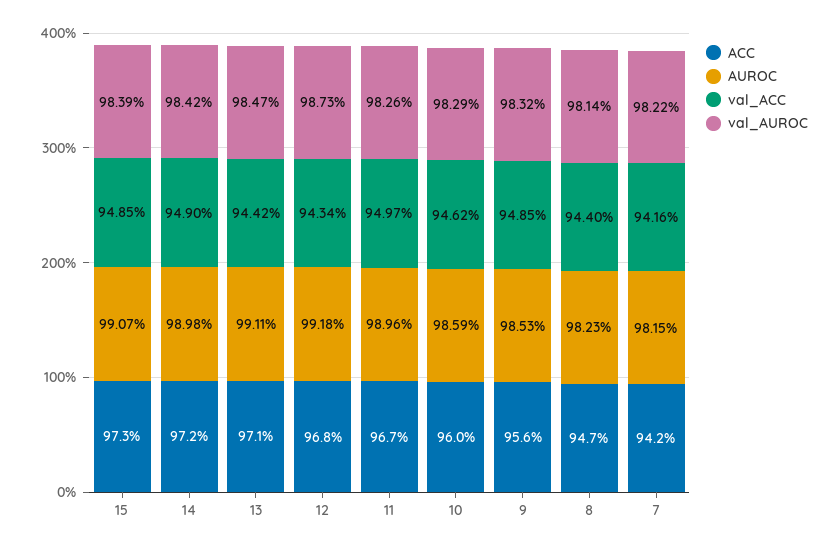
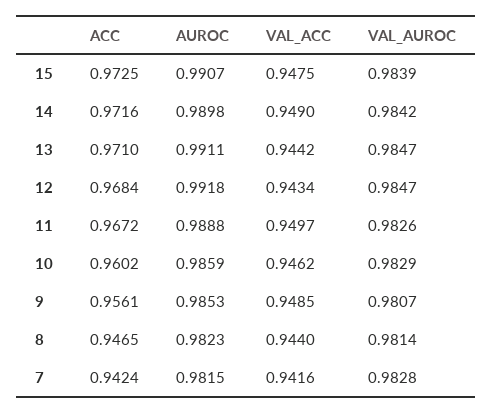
  {
    "ACC": {
      "15": 0.9725,
      "14": 0.9716,
      "13": 0.971,
      "12": 0.9684,
      "11": 0.9672,
      "10": 0.9602,
      "9": 0.9561,
      "8": 0.9465,
      "7": 0.9424
    },
    "AUROC": {
      "15": 0.9907,
      "14": 0.9898,
      "13": 0.9911,
      "12": 0.9918,
-     "11": 0.9896,
+     "11": 0.9888,
      "10": 0.9859,
      "9": 0.9853,
      "8": 0.9823,
      "7": 0.9815
    },
    "val_ACC": {
-     "15": 0.9485,
+     "15": 0.9475,
      "14": 0.949,
      "13": 0.9442,
      "12": 0.9434,
      "11": 0.9497,
      "10": 0.9462,
      "9": 0.9485,
      "8": 0.944,
      "7": 0.9416
    },
    "val_AUROC": {
      "15": 0.9839,
      "14": 0.9842,
      "13": 0.9847,
-     "12": 0.9873,
+     "12": 0.9847,
      "11": 0.9826,
      "10": 0.9829,
-     "9": 0.9832,
+     "9": 0.9807,
      "8": 0.9814,
-     "7": 0.9822
+     "7": 0.9828
    }
  }

